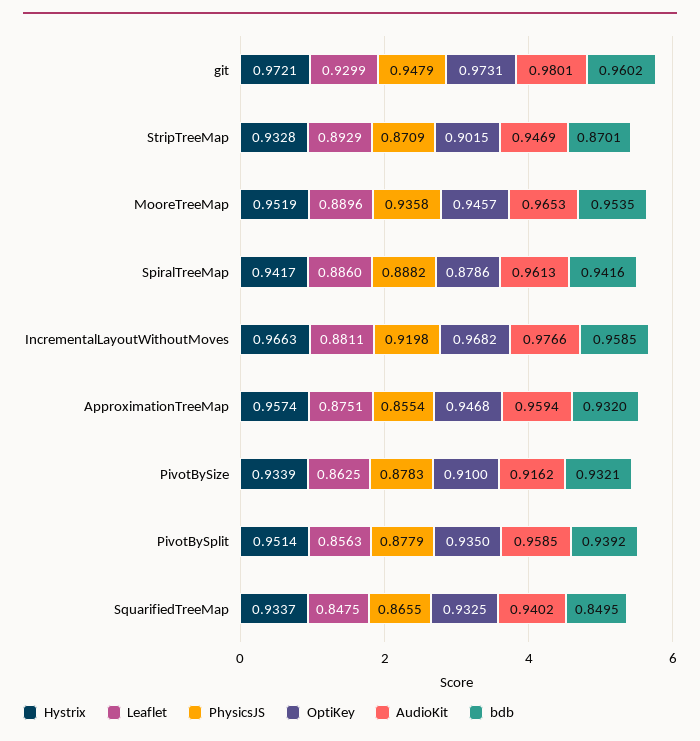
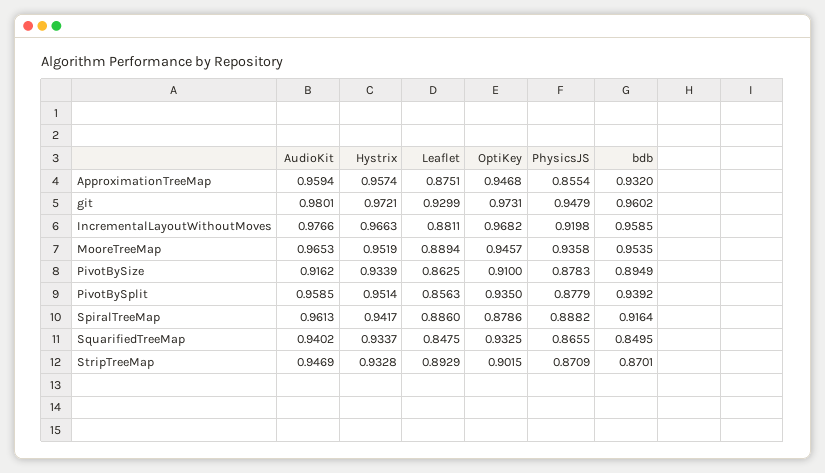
  {
    "Hystrix": {
      "git": 0.9721,
      "StripTreeMap": 0.9328,
      "MooreTreeMap": 0.9519,
      "SpiralTreeMap": 0.9417,
      "IncrementalLayoutWithoutMoves": 0.9663,
      "ApproximationTreeMap": 0.9574,
      "PivotBySize": 0.9339,
      "PivotBySplit": 0.9514,
      "SquarifiedTreeMap": 0.9337
    },
    "Leaflet": {
      "git": 0.9299,
      "StripTreeMap": 0.8929,
-     "MooreTreeMap": 0.8896,
+     "MooreTreeMap": 0.8894,
      "SpiralTreeMap": 0.886,
      "IncrementalLayoutWithoutMoves": 0.8811,
      "ApproximationTreeMap": 0.8751,
      "PivotBySize": 0.8625,
      "PivotBySplit": 0.8563,
      "SquarifiedTreeMap": 0.8475
    },
    "PhysicsJS": {
      "git": 0.9479,
      "StripTreeMap": 0.8709,
      "MooreTreeMap": 0.9358,
      "SpiralTreeMap": 0.8882,
      "IncrementalLayoutWithoutMoves": 0.9198,
      "ApproximationTreeMap": 0.8554,
      "PivotBySize": 0.8783,
      "PivotBySplit": 0.8779,
      "SquarifiedTreeMap": 0.8655
    },
    "OptiKey": {
      "git": 0.9731,
      "StripTreeMap": 0.9015,
      "MooreTreeMap": 0.9457,
      "SpiralTreeMap": 0.8786,
      "IncrementalLayoutWithoutMoves": 0.9682,
      "ApproximationTreeMap": 0.9468,
      "PivotBySize": 0.91,
      "PivotBySplit": 0.935,
      "SquarifiedTreeMap": 0.9325
    },
    "AudioKit": {
      "git": 0.9801,
      "StripTreeMap": 0.9469,
      "MooreTreeMap": 0.9653,
      "SpiralTreeMap": 0.9613,
      "IncrementalLayoutWithoutMoves": 0.9766,
      "ApproximationTreeMap": 0.9594,
      "PivotBySize": 0.9162,
      "PivotBySplit": 0.9585,
      "SquarifiedTreeMap": 0.9402
    },
    "bdb": {
      "git": 0.9602,
      "StripTreeMap": 0.8701,
      "MooreTreeMap": 0.9535,
-     "SpiralTreeMap": 0.9416,
+     "SpiralTreeMap": 0.9164,
      "IncrementalLayoutWithoutMoves": 0.9585,
      "ApproximationTreeMap": 0.932,
-     "PivotBySize": 0.9321,
+     "PivotBySize": 0.8949,
      "PivotBySplit": 0.9392,
      "SquarifiedTreeMap": 0.8495
    }
  }

